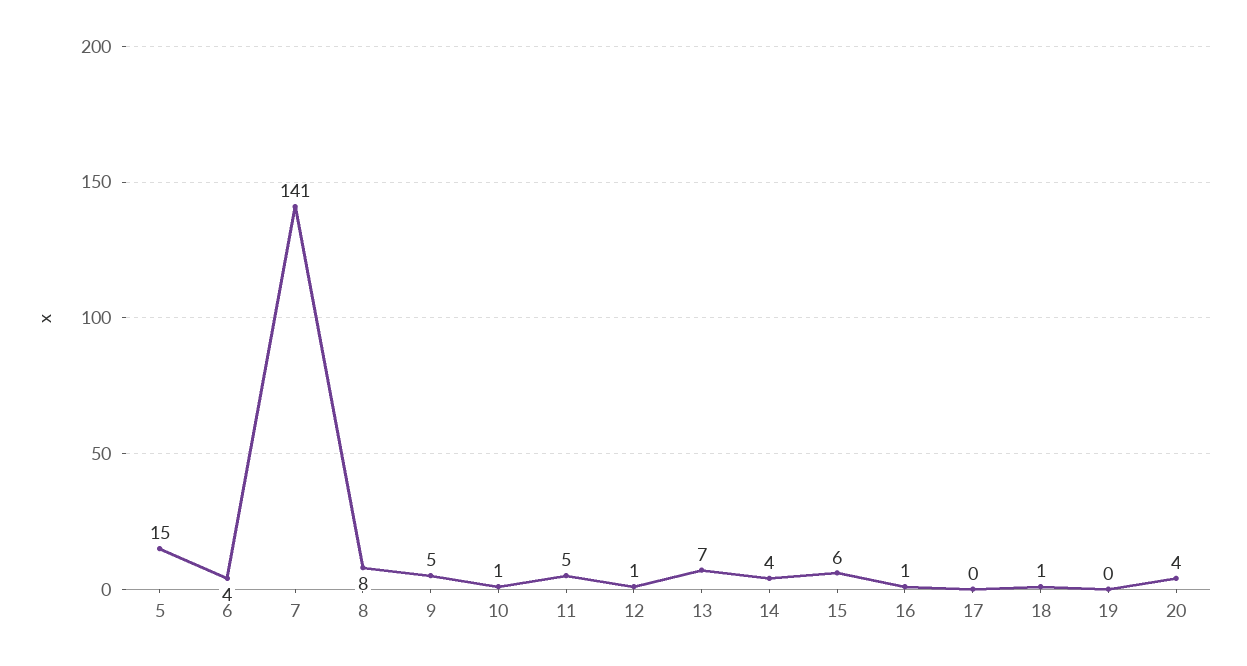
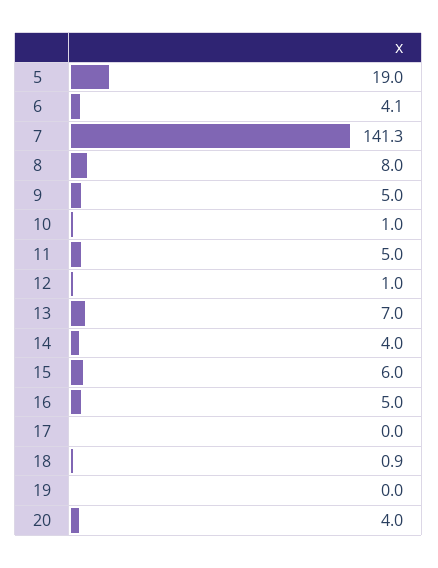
  {
-   "5": 15,
+   "5": 19,
    "6": 4.1,
    "7": 141.3,
    "8": 8,
    "9": 5,
    "10": 1,
    "11": 5,
    "12": 1,
    "13": 7,
    "14": 4,
    "15": 6,
-   "16": 1,
+   "16": 5,
    "17": 0,
    "18": 0.9,
    "19": 0,
    "20": 4
  }

